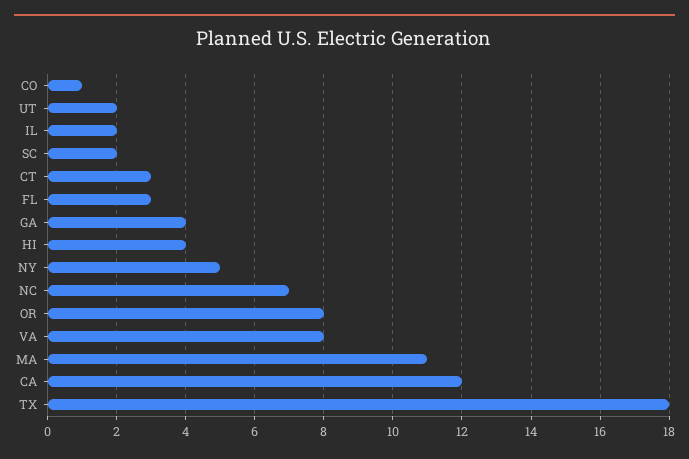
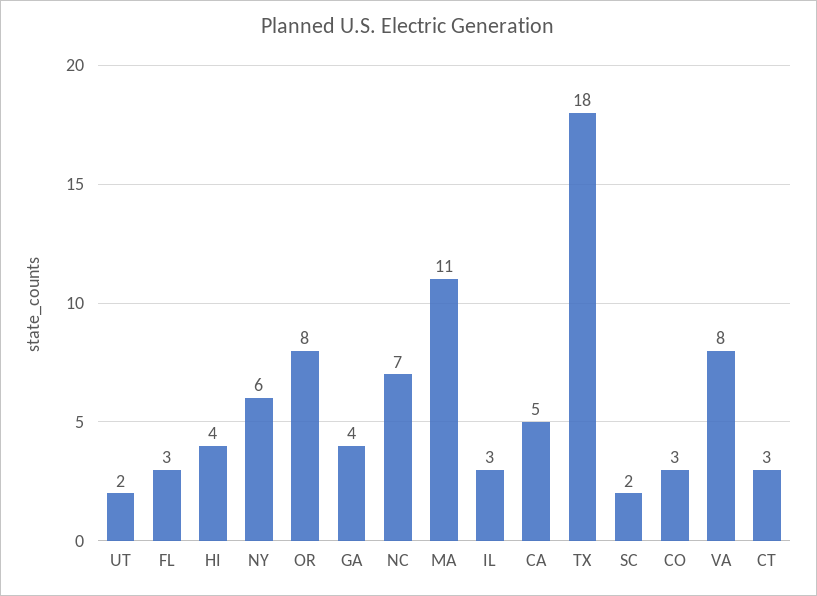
  {
-   "CO": 1,
+   "CO": 3,
    "UT": 2,
-   "IL": 2,
+   "IL": 3,
    "SC": 2,
    "CT": 3,
    "FL": 3,
    "GA": 4,
    "HI": 4,
-   "NY": 5,
+   "NY": 6,
    "NC": 7,
    "OR": 8,
    "VA": 8,
    "MA": 11,
-   "CA": 12,
+   "CA": 5,
    "TX": 18
  }

